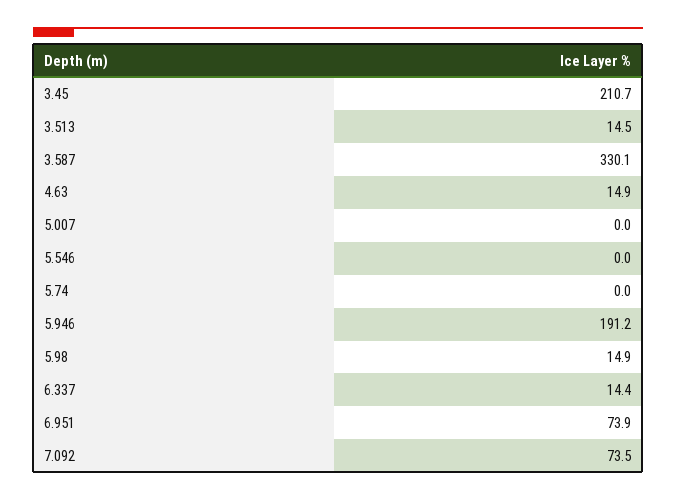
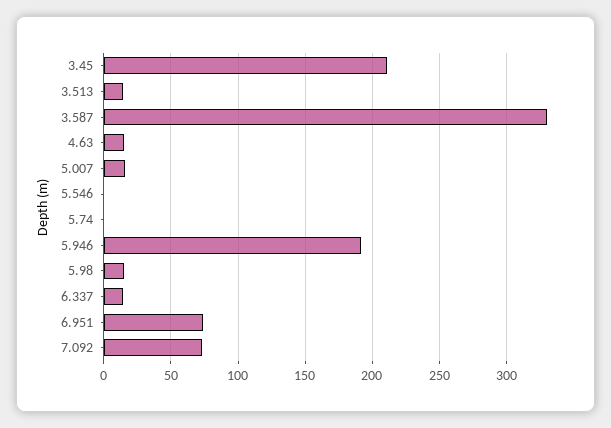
  {
    "3.45": 210.7,
    "3.513": 14.5,
    "3.587": 330.1,
    "4.63": 14.9,
-   "5.007": 0,
+   "5.007": 15,
    "5.546": 0,
    "5.74": 0,
    "5.946": 191.2,
    "5.98": 14.9,
    "6.337": 14.4,
    "6.951": 73.9,
    "7.092": 73.5
  }

